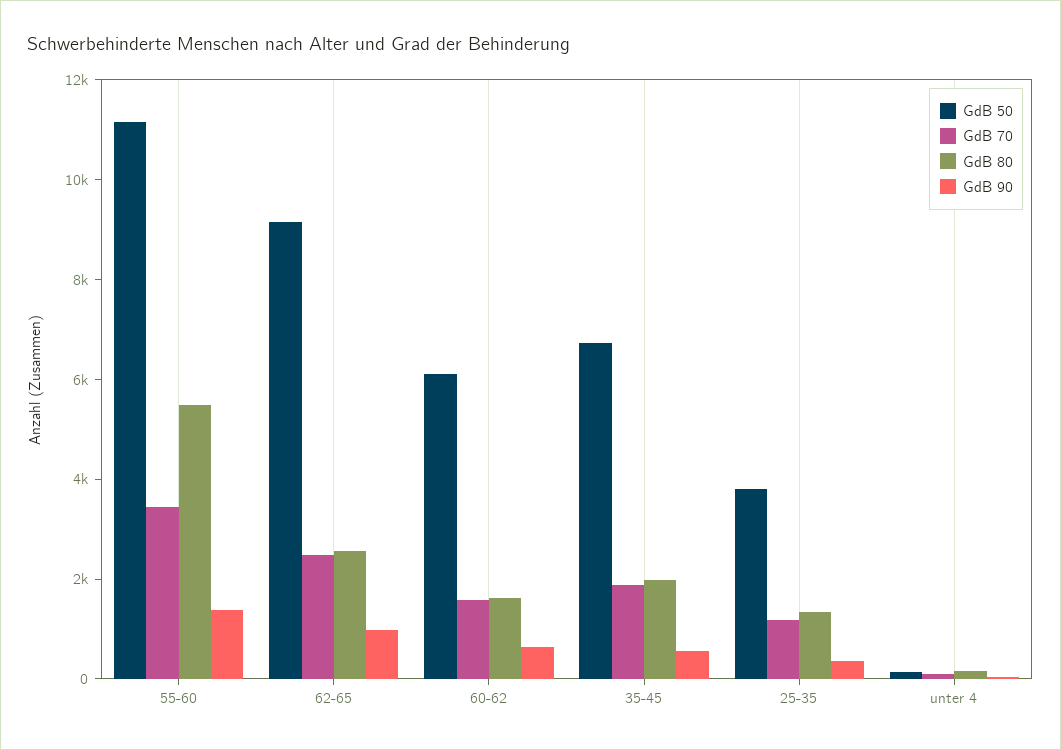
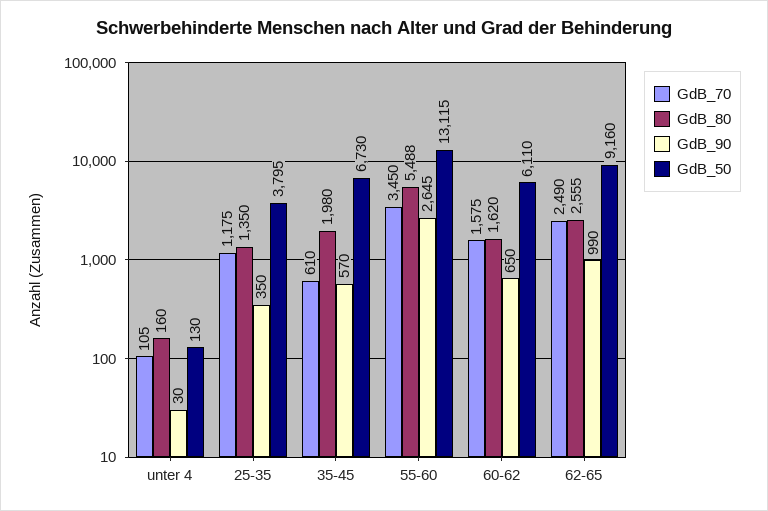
  {
    "GdB 50": {
-     "55-60": 11000,
+     "55-60": 13115,
      "62-65": 9160,
      "60-62": 6110,
      "35-45": 6730,
      "25-35": 3795,
      "unter 4": 130
    },
    "GdB 70": {
      "55-60": 3450,
      "62-65": 2490,
      "60-62": 1575,
-     "35-45": 2000,
+     "35-45": 610,
      "25-35": 1175,
      "unter 4": 105
    },
    "GdB 80": {
      "55-60": 5488,
      "62-65": 2555,
      "60-62": 1620,
      "35-45": 1980,
      "25-35": 1350,
      "unter 4": 160
    },
    "GdB 90": {
-     "55-60": 1500,
+     "55-60": 2645,
      "62-65": 990,
      "60-62": 650,
      "35-45": 570,
      "25-35": 350,
      "unter 4": 30
    }
  }

